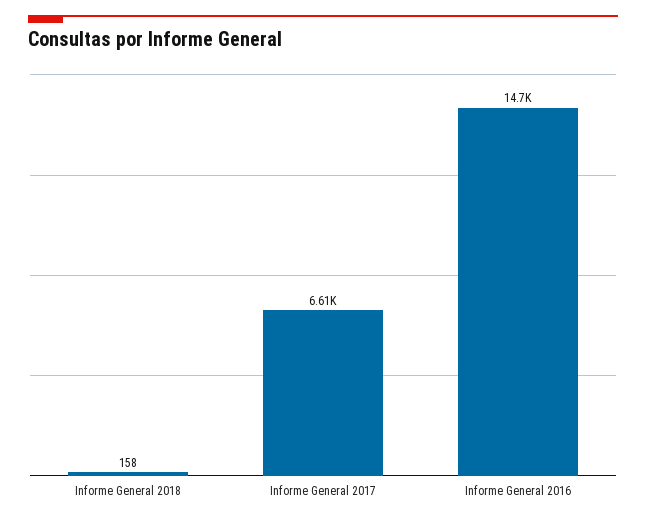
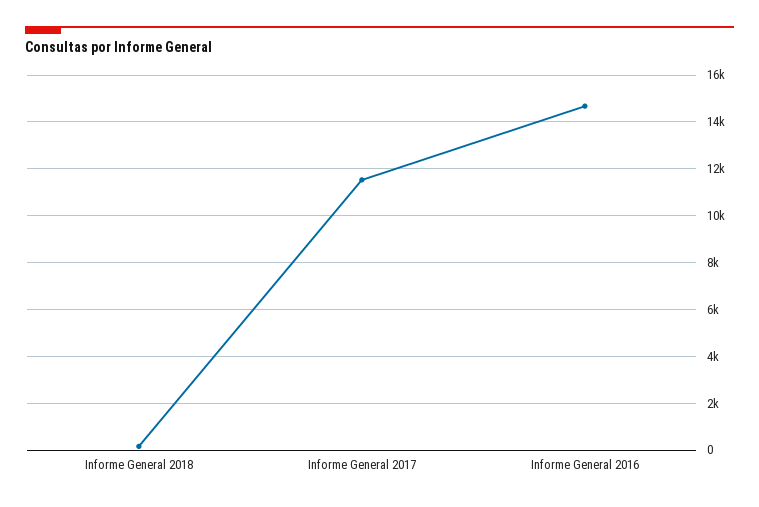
  {
    "Informe General 2018": 158,
-   "Informe General 2017": 6610,
+   "Informe General 2017": 11500,
    "Informe General 2016": 14700
  }

